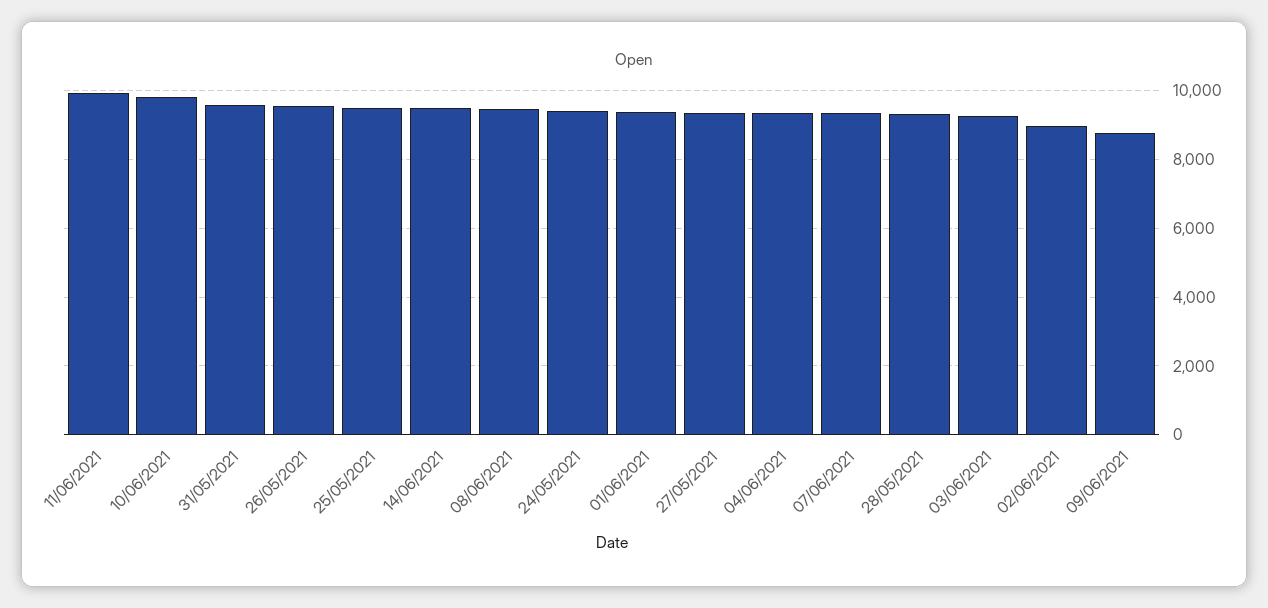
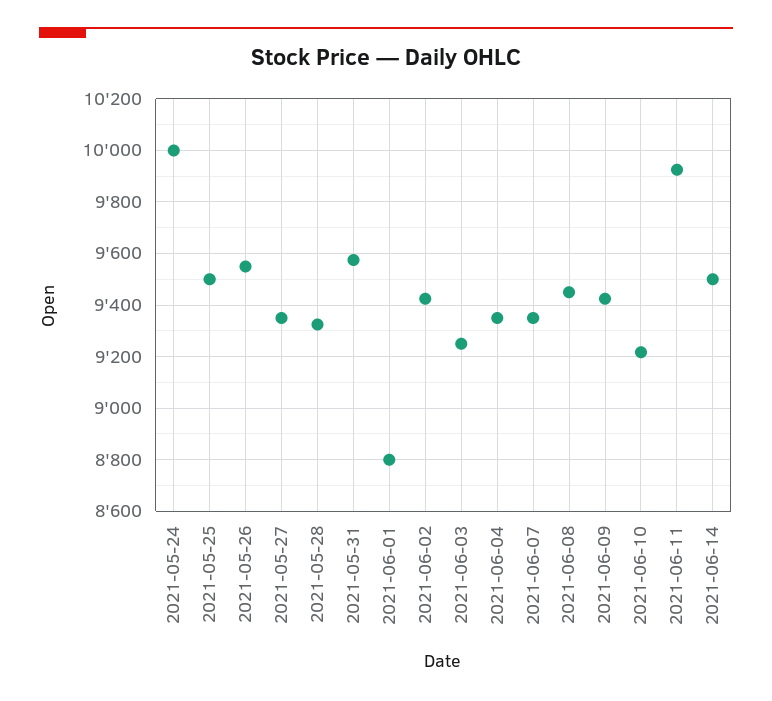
  {
    "11/06/2021": 9925,
-   "10/06/2021": 9800,
+   "10/06/2021": 9225,
    "31/05/2021": 9575,
    "26/05/2021": 9550,
    "25/05/2021": 9500,
    "14/06/2021": 9500,
    "08/06/2021": 9450,
-   "24/05/2021": 9400,
+   "24/05/2021": 10000,
-   "01/06/2021": 9400,
+   "01/06/2021": 8800,
    "27/05/2021": 9350,
    "04/06/2021": 9350,
    "07/06/2021": 9350,
    "28/05/2021": 9325,
    "03/06/2021": 9250,
-   "02/06/2021": 9000,
+   "02/06/2021": 9425,
-   "09/06/2021": 8800
+   "09/06/2021": 9425
  }

